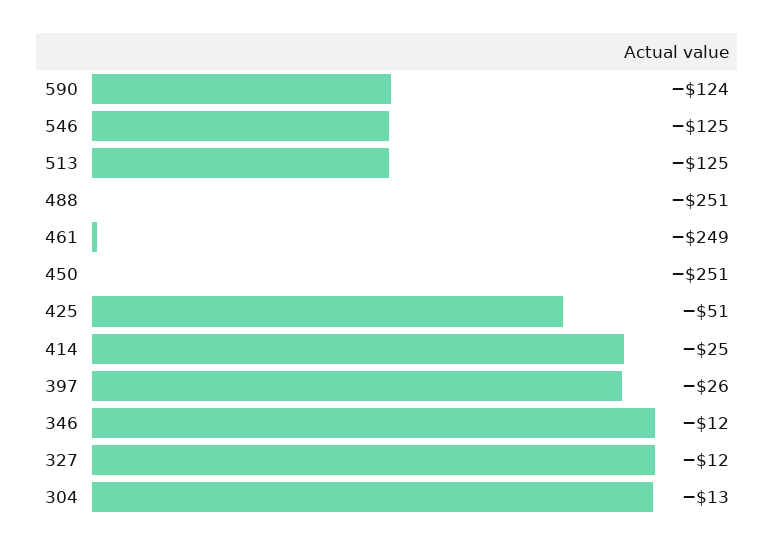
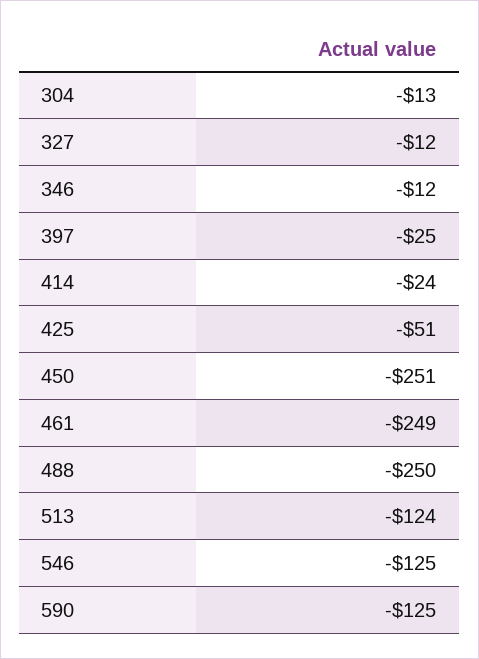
  {
-   "590": -124,
+   "590": -125,
    "546": -125,
-   "513": -125,
+   "513": -124,
-   "488": -251,
+   "488": -250,
    "461": -249,
    "450": -251,
    "425": -51,
-   "414": -25,
+   "414": -24,
-   "397": -26,
+   "397": -25,
    "346": -12,
    "327": -12,
    "304": -13
  }

